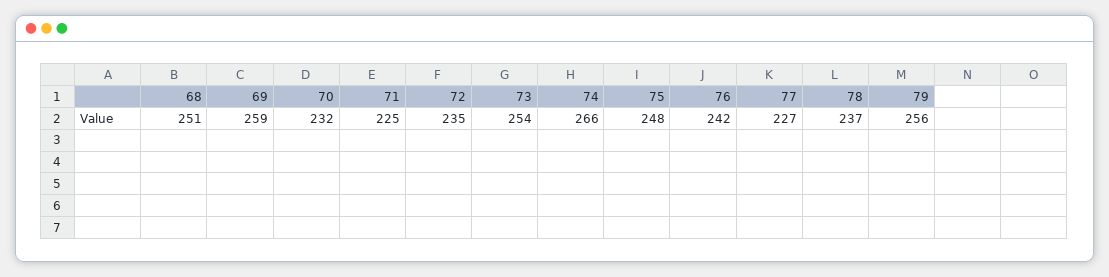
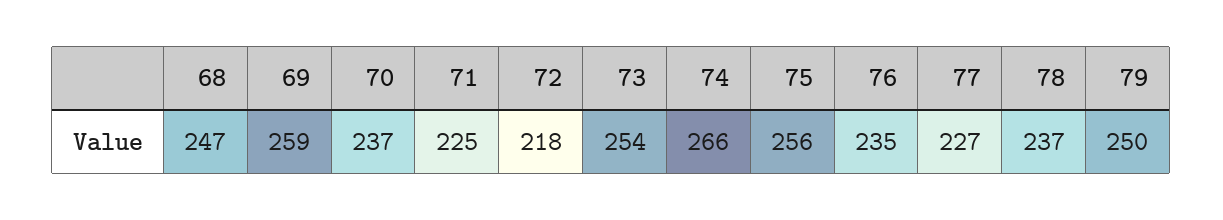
  {
-   "68": 251,
+   "68": 247,
    "69": 259,
-   "70": 232,
+   "70": 237,
    "71": 225,
-   "72": 235,
+   "72": 218,
    "73": 254,
    "74": 266,
-   "75": 248,
+   "75": 256,
-   "76": 242,
+   "76": 235,
    "77": 227,
    "78": 237,
-   "79": 256
+   "79": 250
  }

